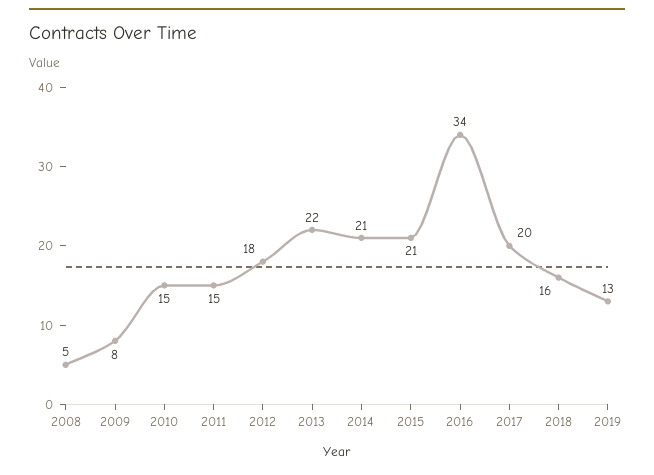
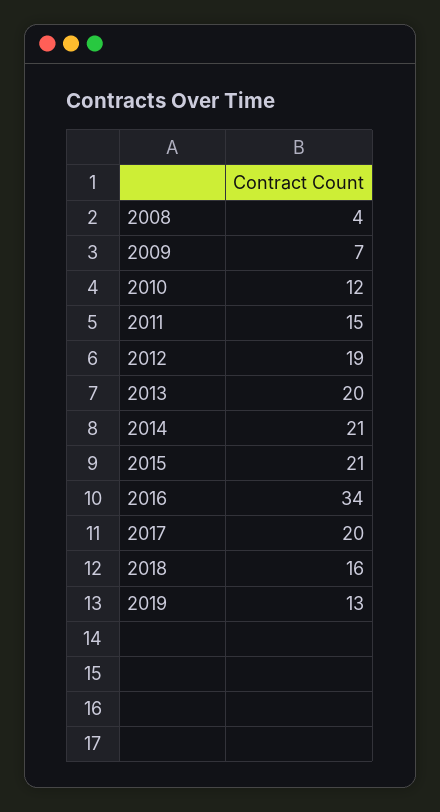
  {
-   "2008": 5,
+   "2008": 4,
-   "2009": 8,
+   "2009": 7,
-   "2010": 15,
+   "2010": 12,
    "2011": 15,
-   "2012": 18,
+   "2012": 19,
-   "2013": 22,
+   "2013": 20,
    "2014": 21,
    "2015": 21,
    "2016": 34,
    "2017": 20,
    "2018": 16,
    "2019": 13
  }

